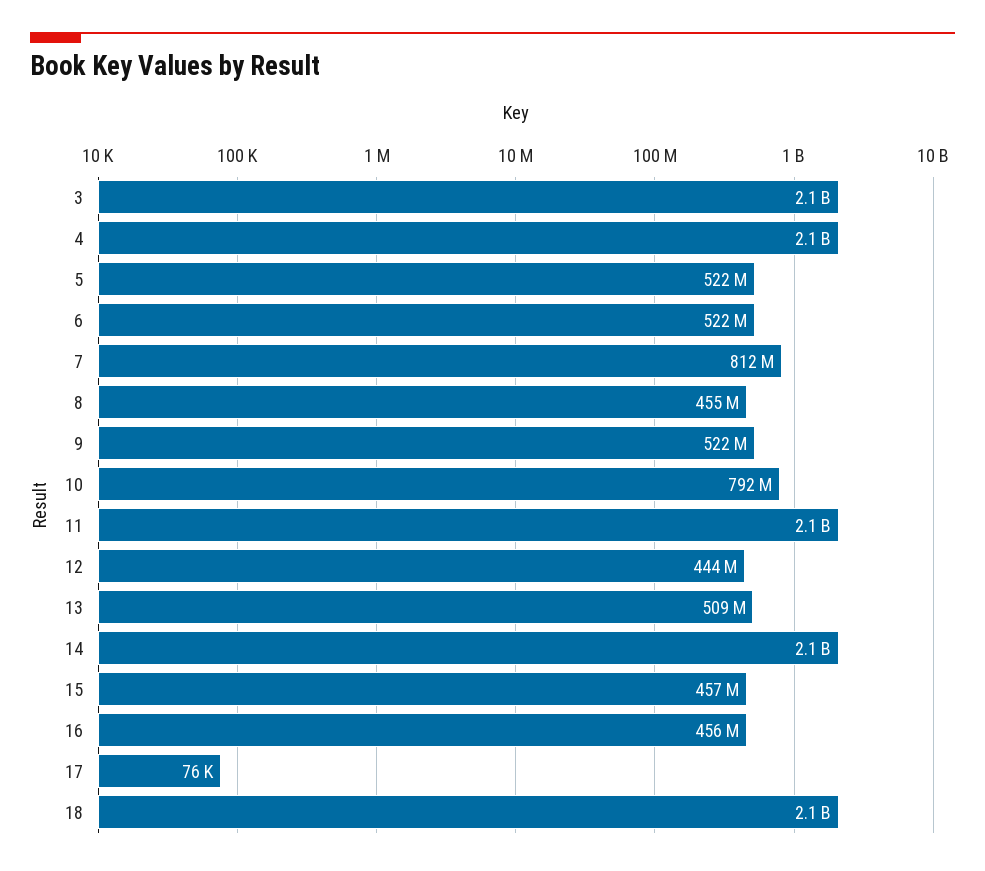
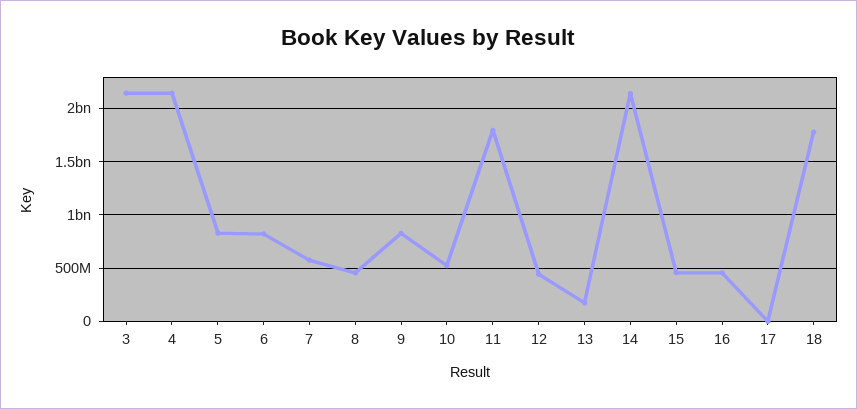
  {
    "3": 2100000000,
    "4": 2100000000,
-   "5": 522000000,
+   "5": 800000000,
-   "6": 522000000,
+   "6": 800000000,
-   "7": 812000000,
+   "7": 600000000,
    "8": 455000000,
-   "9": 522000000,
+   "9": 800000000,
-   "10": 792000000,
+   "10": 500000000,
-   "11": 2100000000,
+   "11": 1800000000,
    "12": 444000000,
-   "13": 509000000,
+   "13": 200000000,
    "14": 2100000000,
    "15": 457000000,
    "16": 456000000,
    "17": 76000,
-   "18": 2100000000
+   "18": 1800000000
  }

